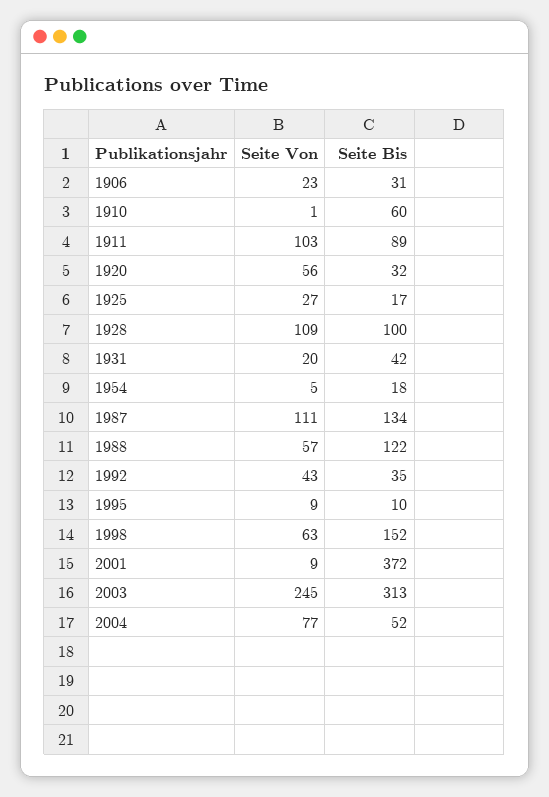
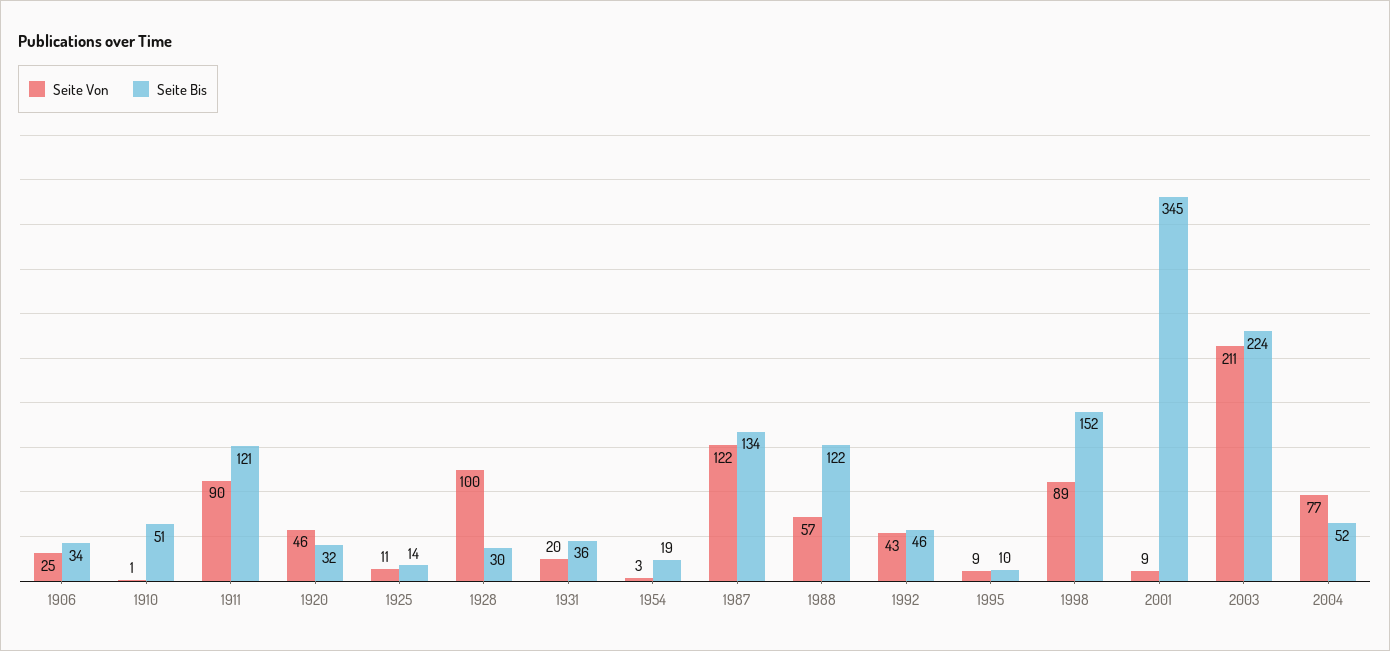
  {
    "Seite Von": {
-     "1906": 23,
+     "1906": 25,
      "1910": 1,
-     "1911": 103,
+     "1911": 90,
-     "1920": 56,
+     "1920": 46,
-     "1925": 27,
+     "1925": 11,
-     "1928": 109,
+     "1928": 100,
      "1931": 20,
-     "1954": 5,
+     "1954": 3,
-     "1987": 111,
+     "1987": 122,
      "1988": 57,
      "1992": 43,
      "1995": 9,
-     "1998": 63,
+     "1998": 89,
      "2001": 9,
-     "2003": 245,
+     "2003": 211,
      "2004": 77
    },
    "Seite Bis": {
-     "1906": 31,
+     "1906": 34,
-     "1910": 60,
+     "1910": 51,
-     "1911": 89,
+     "1911": 121,
      "1920": 32,
-     "1925": 17,
+     "1925": 14,
-     "1928": 100,
+     "1928": 30,
-     "1931": 42,
+     "1931": 36,
-     "1954": 18,
+     "1954": 19,
      "1987": 134,
      "1988": 122,
-     "1992": 35,
+     "1992": 46,
      "1995": 10,
      "1998": 152,
-     "2001": 372,
+     "2001": 345,
-     "2003": 313,
+     "2003": 224,
      "2004": 52
    }
  }

